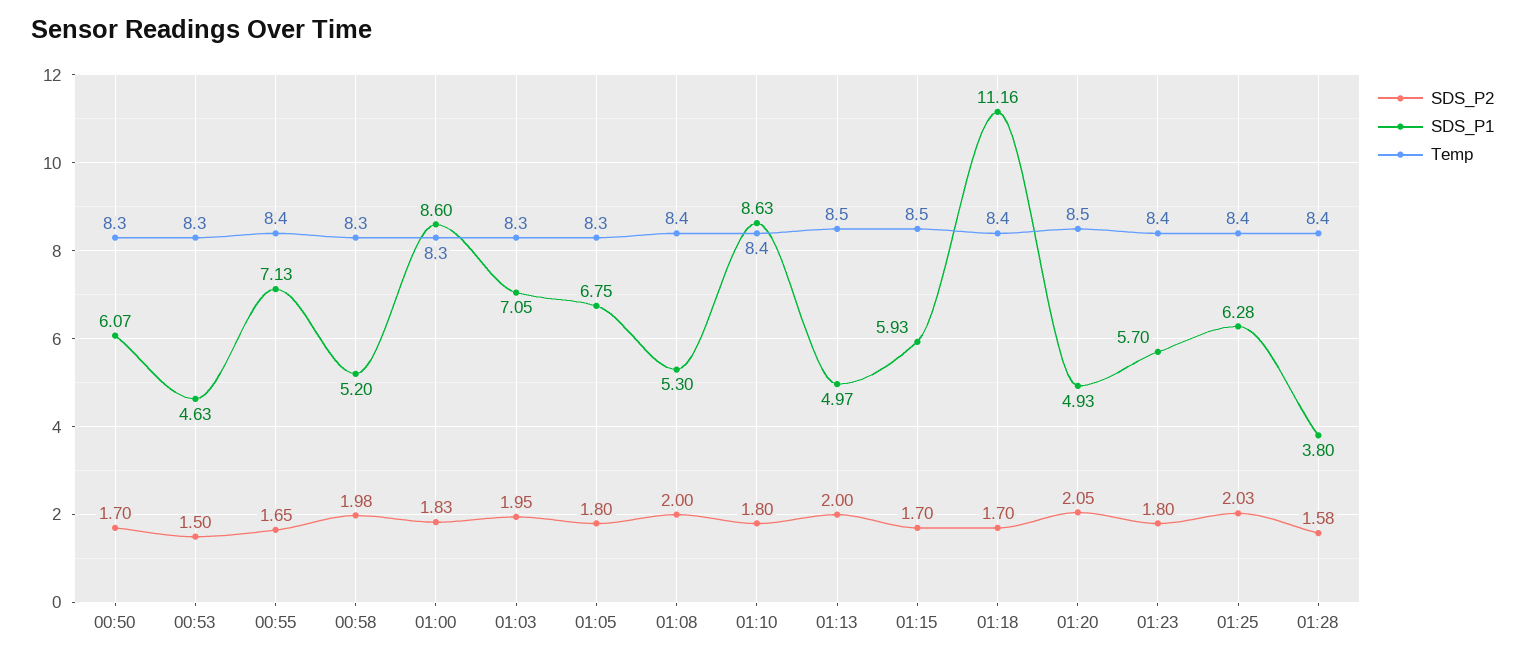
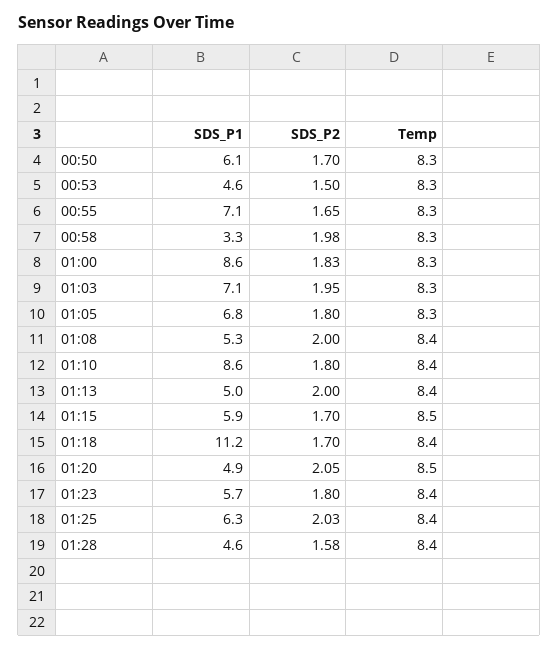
  {
    "SDS_P2": {
      "00:50": 1.7,
      "00:53": 1.5,
      "00:55": 1.65,
      "00:58": 1.98,
      "01:00": 1.83,
      "01:03": 1.95,
      "01:05": 1.8,
      "01:08": 2,
      "01:10": 1.8,
      "01:13": 2,
      "01:15": 1.7,
      "01:18": 1.7,
      "01:20": 2.05,
      "01:23": 1.8,
      "01:25": 2.03,
      "01:28": 1.58
    },
    "SDS_P1": {
      "00:50": 6.07,
      "00:53": 4.63,
      "00:55": 7.13,
-     "00:58": 5.2,
+     "00:58": 3.3,
      "01:00": 8.6,
      "01:03": 7.05,
      "01:05": 6.75,
      "01:08": 5.3,
      "01:10": 8.63,
      "01:13": 4.97,
      "01:15": 5.93,
      "01:18": 11.16,
      "01:20": 4.93,
      "01:23": 5.7,
      "01:25": 6.28,
-     "01:28": 3.8
+     "01:28": 4.6
    },
    "Temp": {
      "00:50": 8.3,
      "00:53": 8.3,
-     "00:55": 8.4,
+     "00:55": 8.3,
      "00:58": 8.3,
      "01:00": 8.3,
      "01:03": 8.3,
      "01:05": 8.3,
      "01:08": 8.4,
      "01:10": 8.4,
-     "01:13": 8.5,
+     "01:13": 8.4,
      "01:15": 8.5,
      "01:18": 8.4,
      "01:20": 8.5,
      "01:23": 8.4,
      "01:25": 8.4,
      "01:28": 8.4
    }
  }

